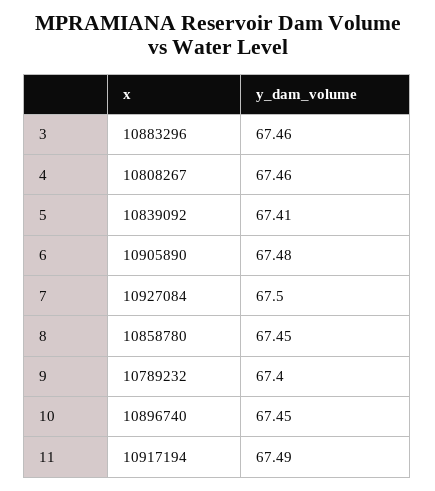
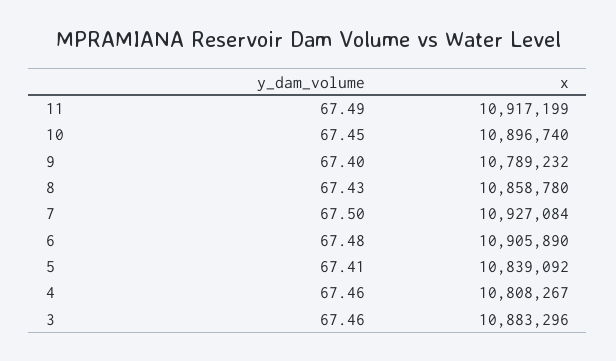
  {
    "x": {
      "3": 10883296,
      "4": 10808267,
      "5": 10839092,
      "6": 10905890,
      "7": 10927084,
      "8": 10858780,
      "9": 10789232,
      "10": 10896740,
-     "11": 10917194
+     "11": 10917199
    },
    "y_dam_volume": {
      "3": 67.46,
      "4": 67.46,
      "5": 67.41,
      "6": 67.48,
      "7": 67.5,
-     "8": 67.45,
+     "8": 67.43,
      "9": 67.4,
      "10": 67.45,
      "11": 67.49
    }
  }

